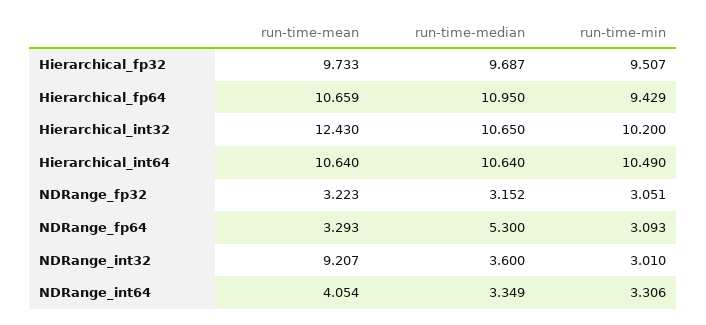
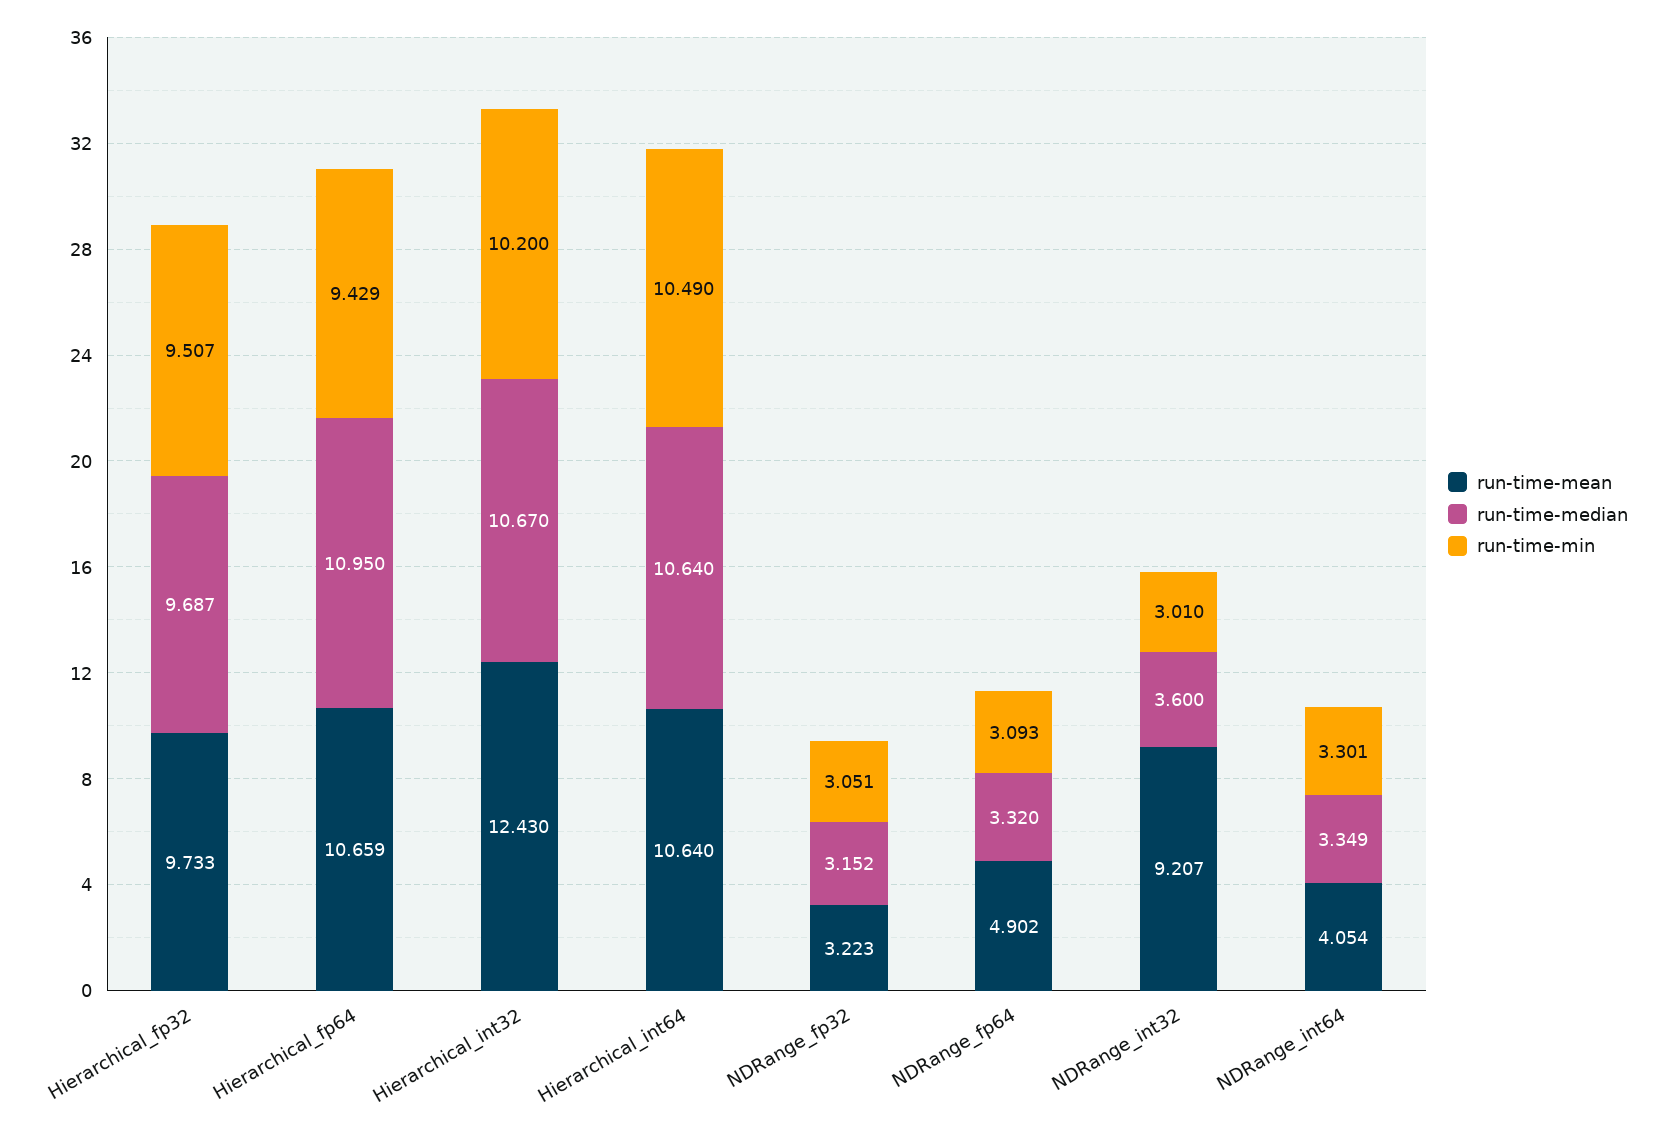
  {
    "run-time-mean": {
      "Hierarchical_fp32": 9.733,
      "Hierarchical_fp64": 10.659,
      "Hierarchical_int32": 12.43,
      "Hierarchical_int64": 10.64,
      "NDRange_fp32": 3.223,
-     "NDRange_fp64": 3.293,
+     "NDRange_fp64": 4.902,
      "NDRange_int32": 9.207,
      "NDRange_int64": 4.054
    },
    "run-time-median": {
      "Hierarchical_fp32": 9.687,
      "Hierarchical_fp64": 10.95,
-     "Hierarchical_int32": 10.65,
+     "Hierarchical_int32": 10.67,
      "Hierarchical_int64": 10.64,
      "NDRange_fp32": 3.152,
-     "NDRange_fp64": 5.3,
+     "NDRange_fp64": 3.32,
      "NDRange_int32": 3.6,
      "NDRange_int64": 3.349
    },
    "run-time-min": {
      "Hierarchical_fp32": 9.507,
      "Hierarchical_fp64": 9.429,
      "Hierarchical_int32": 10.2,
      "Hierarchical_int64": 10.49,
      "NDRange_fp32": 3.051,
      "NDRange_fp64": 3.093,
      "NDRange_int32": 3.01,
-     "NDRange_int64": 3.306
+     "NDRange_int64": 3.301
    }
  }

